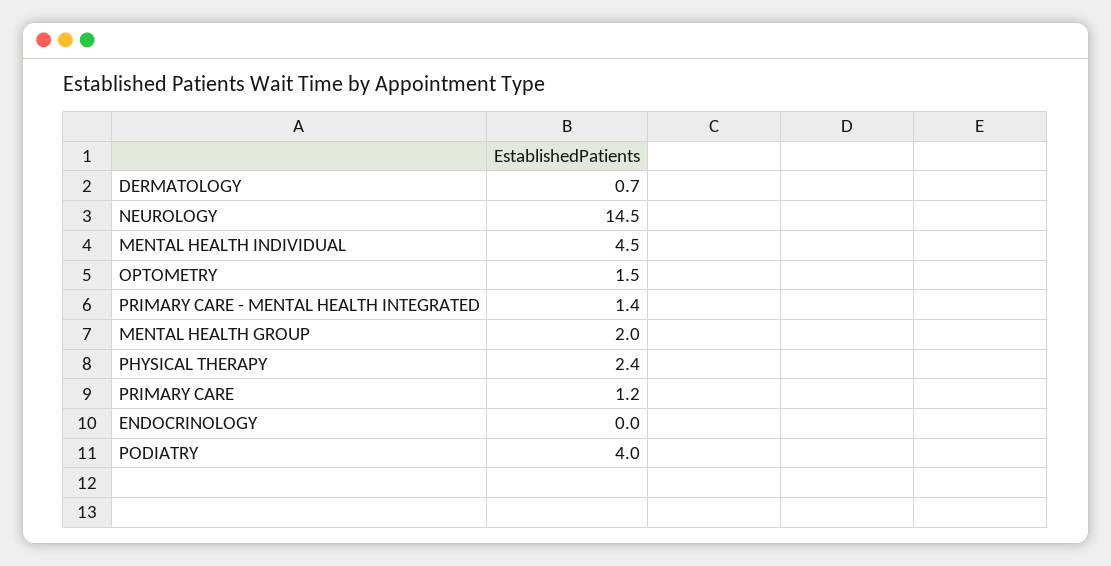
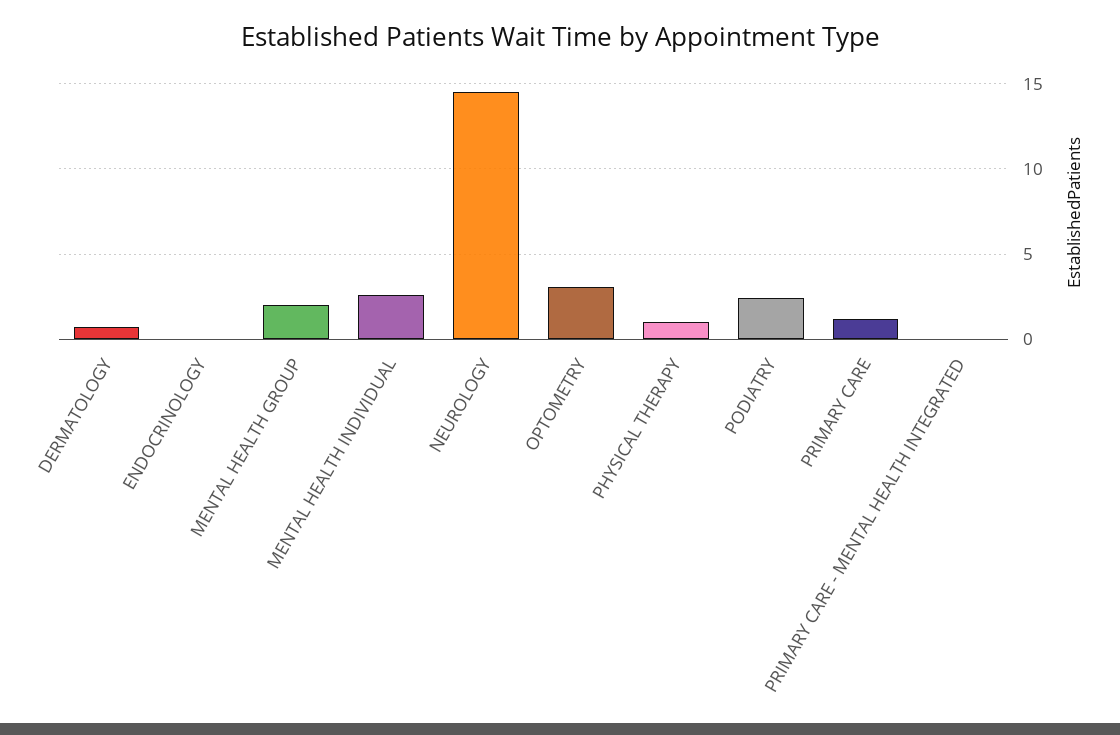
  {
    "DERMATOLOGY": 0.7,
    "NEUROLOGY": 14.5,
-   "MENTAL HEALTH INDIVIDUAL": 4.5,
+   "MENTAL HEALTH INDIVIDUAL": 2.5,
-   "OPTOMETRY": 1.5,
+   "OPTOMETRY": 3,
-   "PRIMARY CARE - MENTAL HEALTH INTEGRATED": 1.4,
+   "PRIMARY CARE - MENTAL HEALTH INTEGRATED": 0,
    "MENTAL HEALTH GROUP": 2,
-   "PHYSICAL THERAPY": 2.4,
+   "PHYSICAL THERAPY": 1,
    "PRIMARY CARE": 1.2,
    "ENDOCRINOLOGY": 0,
-   "PODIATRY": 4
+   "PODIATRY": 2.5
  }

